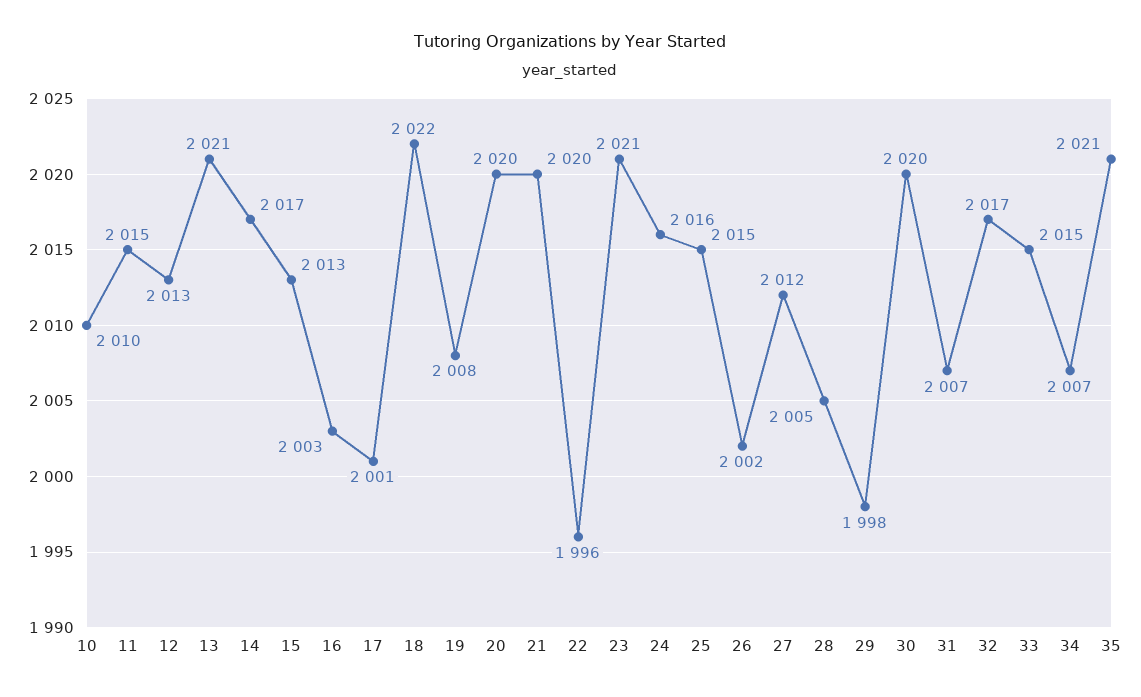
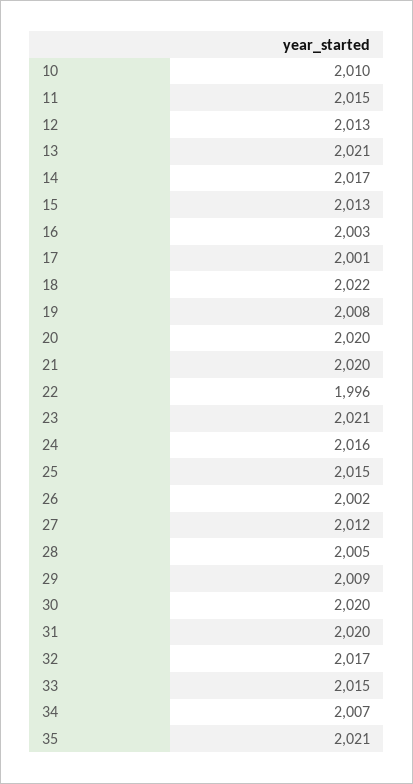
  {
    "10": 2010,
    "11": 2015,
    "12": 2013,
    "13": 2021,
    "14": 2017,
    "15": 2013,
    "16": 2003,
    "17": 2001,
    "18": 2022,
    "19": 2008,
    "20": 2020,
    "21": 2020,
    "22": 1996,
    "23": 2021,
    "24": 2016,
    "25": 2015,
    "26": 2002,
    "27": 2012,
    "28": 2005,
-   "29": 1998,
+   "29": 2009,
    "30": 2020,
-   "31": 2007,
+   "31": 2020,
    "32": 2017,
    "33": 2015,
    "34": 2007,
    "35": 2021
  }

